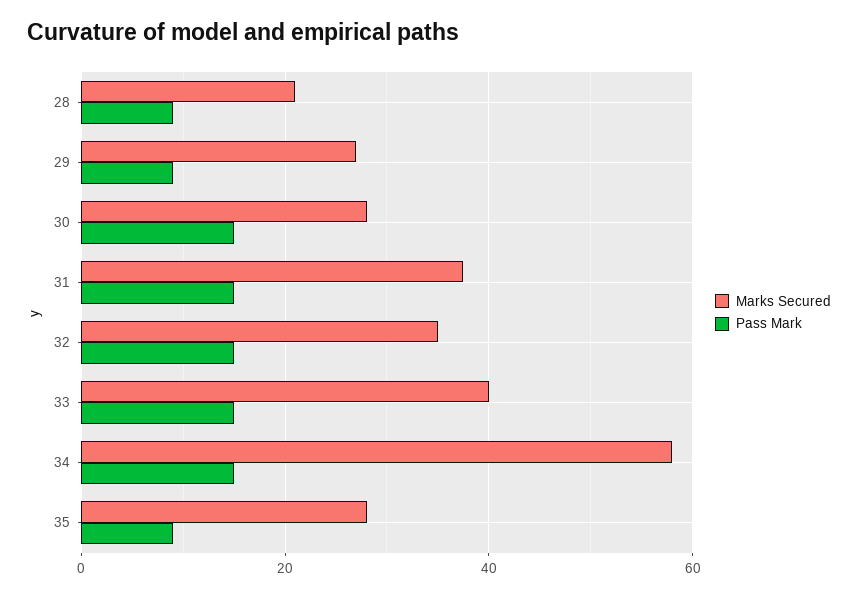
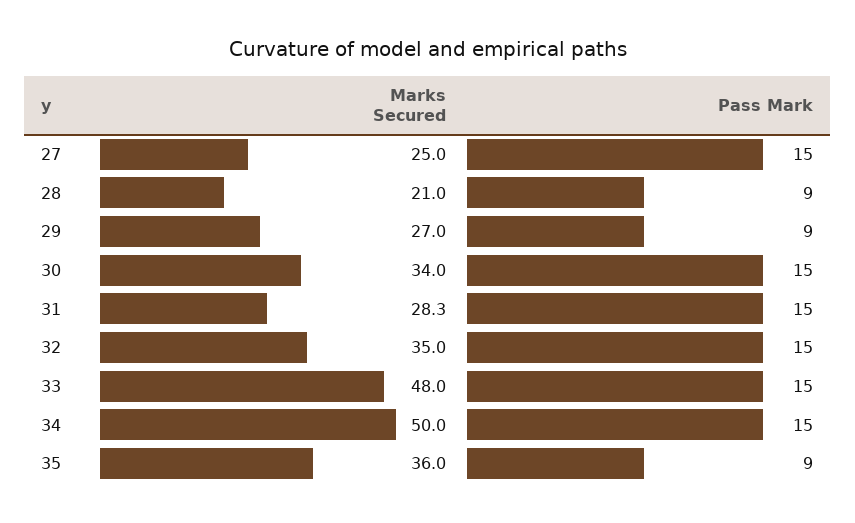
  {
    "Marks Secured": {
      "28": 21,
      "29": 27,
-     "30": 28,
+     "30": 34,
-     "31": 38,
+     "31": 28.3,
      "32": 35,
-     "33": 40,
+     "33": 48,
-     "34": 58,
+     "34": 50,
-     "35": 28
+     "35": 36,
+     "27": 25
    },
    "Pass Mark": {
      "28": 9,
      "29": 9,
      "30": 15,
      "31": 15,
      "32": 15,
      "33": 15,
      "34": 15,
-     "35": 9
+     "35": 9,
+     "27": 15
    }
  }

